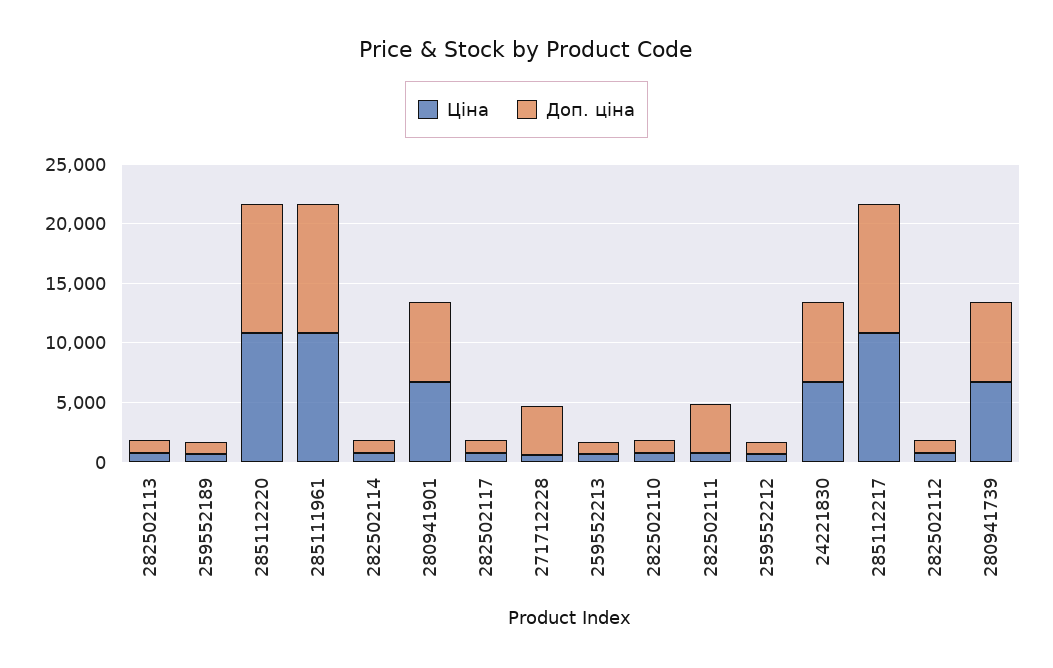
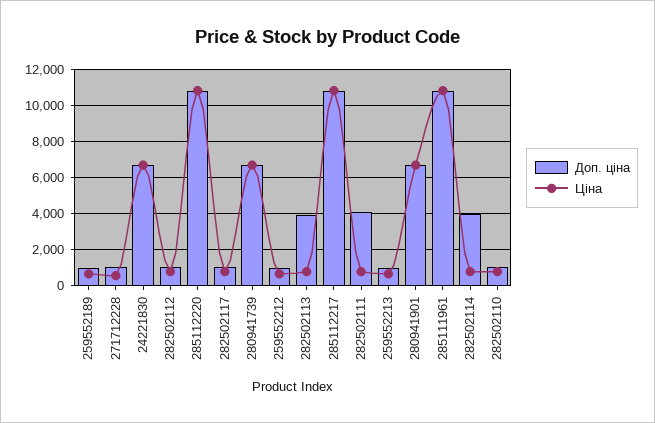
  {
    "Ціна": {
      "282502113": 1000,
      "259552189": 500,
      "285112220": 11000,
      "285111961": 11000,
      "282502114": 1000,
      "280941901": 6500,
      "282502117": 1000,
      "271712228": 500,
      "259552213": 500,
      "282502110": 1000,
      "282502111": 1000,
      "259552212": 500,
      "24221830": 6500,
      "285112217": 11000,
      "282502112": 1000,
      "280941739": 6500
    },
    "Доп. ціна": {
-     "282502113": 1000,
+     "282502113": 4000,
      "259552189": 1000,
      "285112220": 11000,
      "285111961": 11000,
-     "282502114": 1000,
+     "282502114": 4000,
      "280941901": 6500,
      "282502117": 1000,
-     "271712228": 4000,
+     "271712228": 1000,
      "259552213": 1000,
      "282502110": 1000,
      "282502111": 4000,
      "259552212": 1000,
      "24221830": 6500,
      "285112217": 11000,
      "282502112": 1000,
      "280941739": 6500
    }
  }

